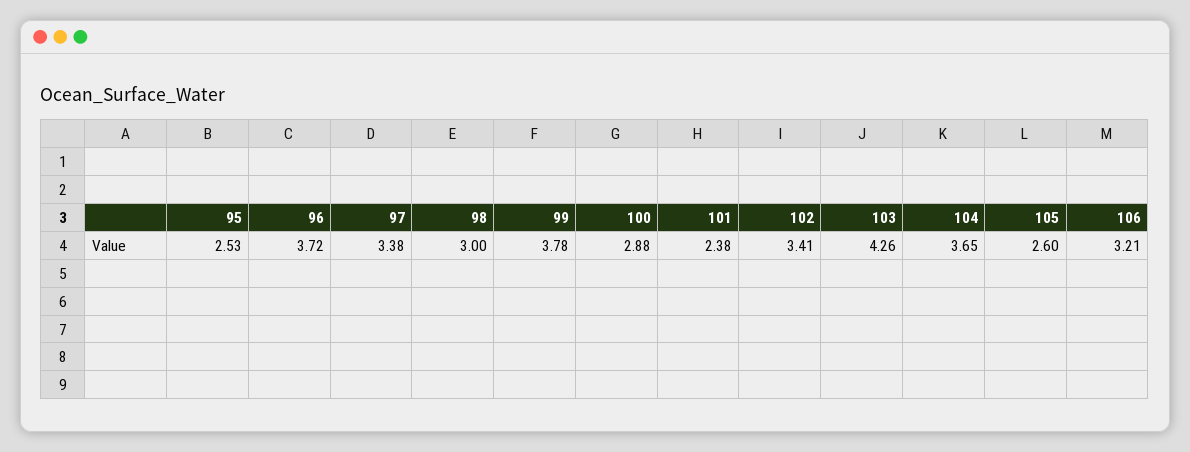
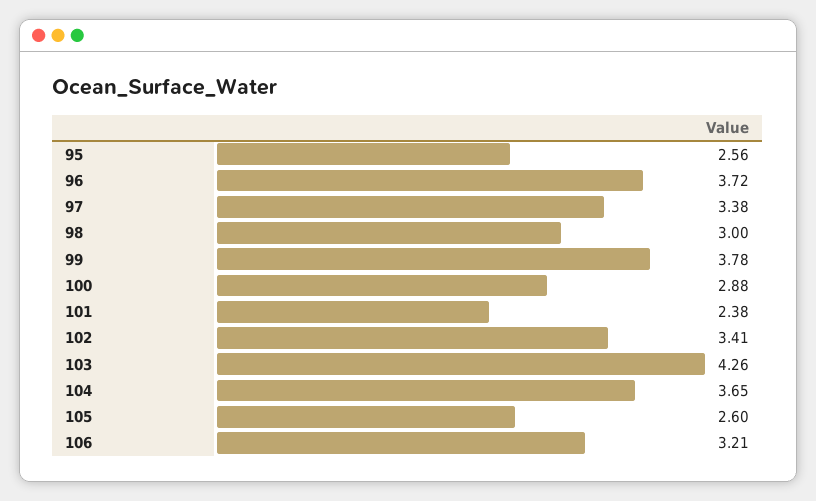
  {
-   "95": 2.53,
+   "95": 2.56,
    "96": 3.72,
    "97": 3.38,
    "98": 3,
    "99": 3.78,
    "100": 2.88,
    "101": 2.38,
    "102": 3.41,
    "103": 4.26,
    "104": 3.65,
    "105": 2.6,
    "106": 3.21
  }

